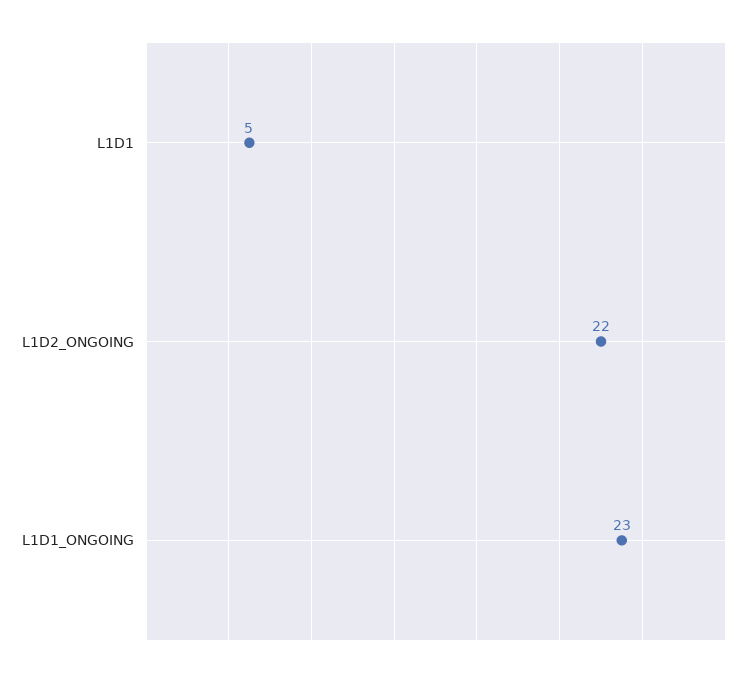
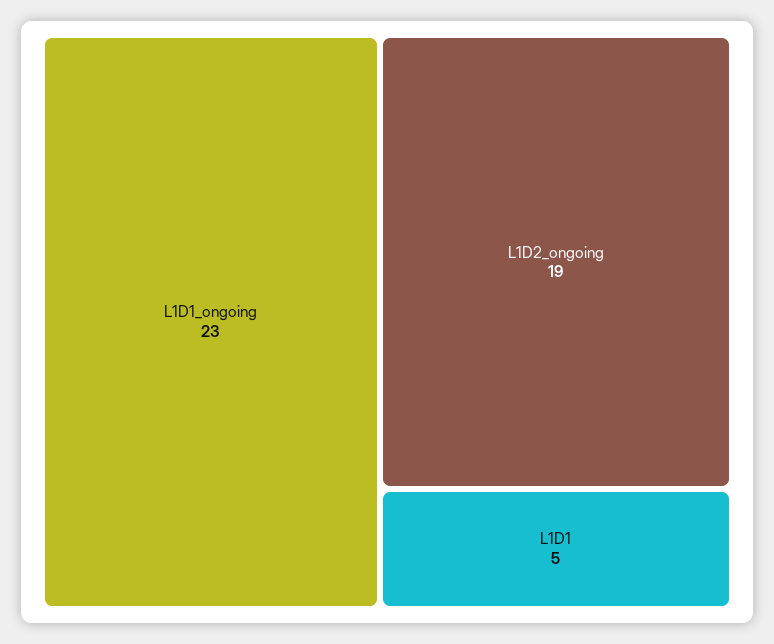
  {
    "L1D1": 5,
-   "L1D2_ONGOING": 22,
+   "L1D2_ONGOING": 19,
    "L1D1_ONGOING": 23
  }

